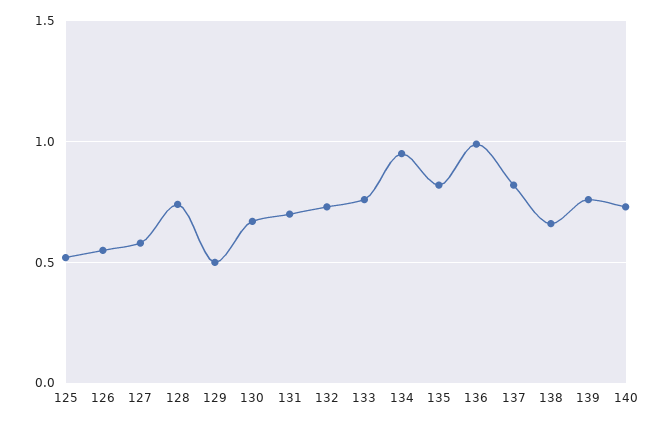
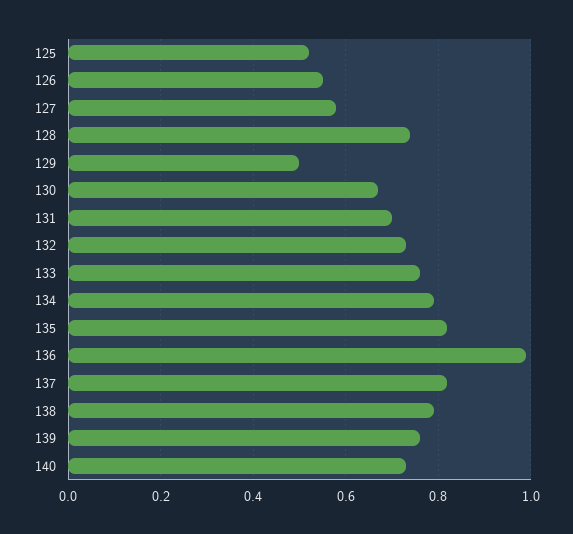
  {
    "125": 0.5,
    "126": 0.55,
    "127": 0.6,
    "128": 0.75,
    "129": 0.5,
    "130": 0.65,
    "131": 0.7,
    "132": 0.75,
    "133": 0.75,
-   "134": 0.95,
+   "134": 0.8,
    "135": 0.8,
    "136": 1,
    "137": 0.8,
-   "138": 0.65,
+   "138": 0.8,
    "139": 0.75,
    "140": 0.75
  }

